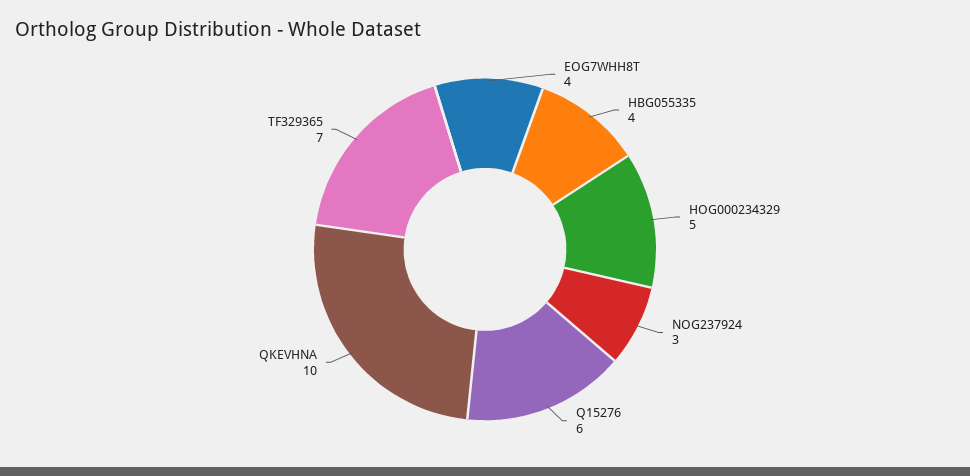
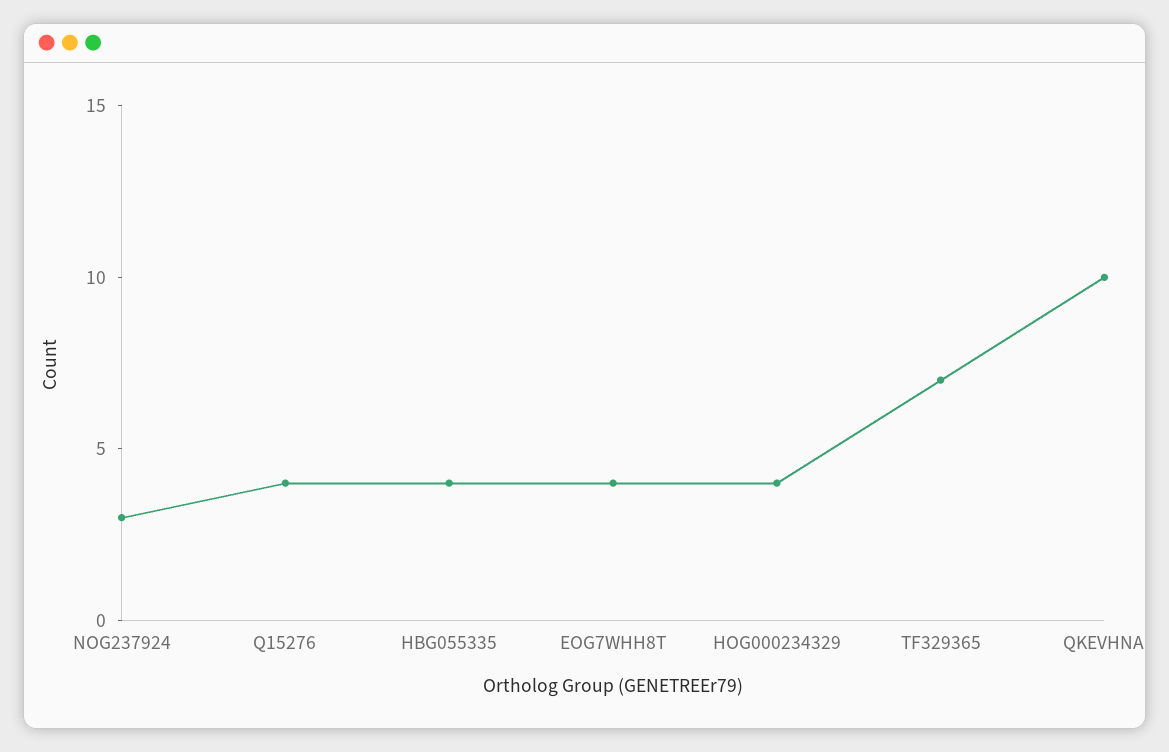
  {
    "EOG7WHH8T": 4,
    "HBG055335": 4,
-   "HOG000234329": 5,
+   "HOG000234329": 4,
    "NOG237924": 3,
-   "Q15276": 6,
+   "Q15276": 4,
    "QKEVHNA": 10,
    "TF329365": 7
  }

